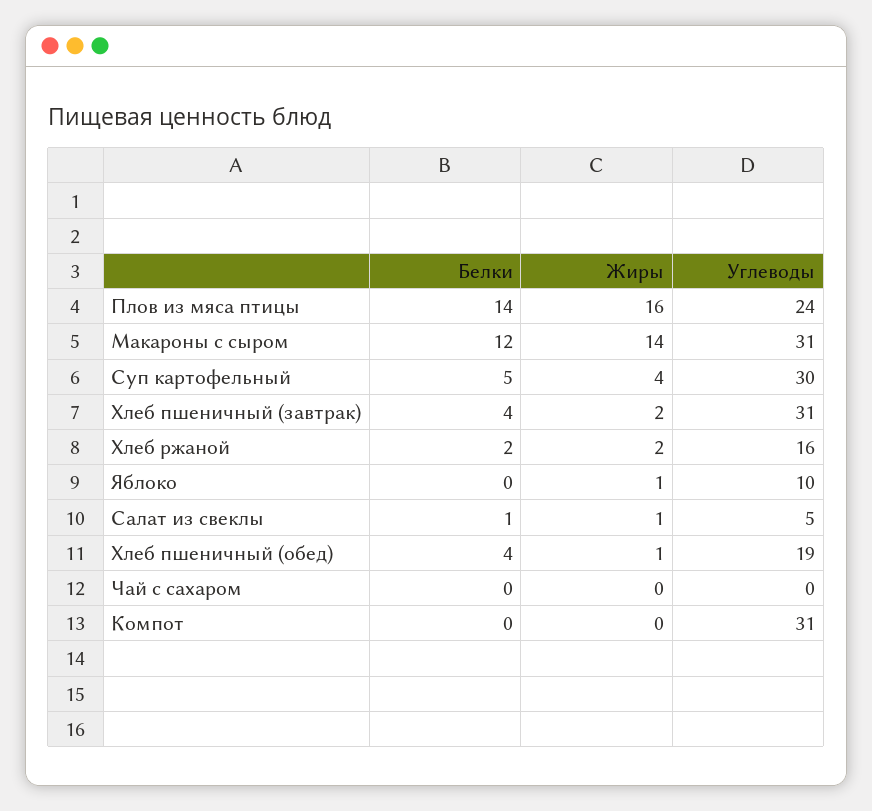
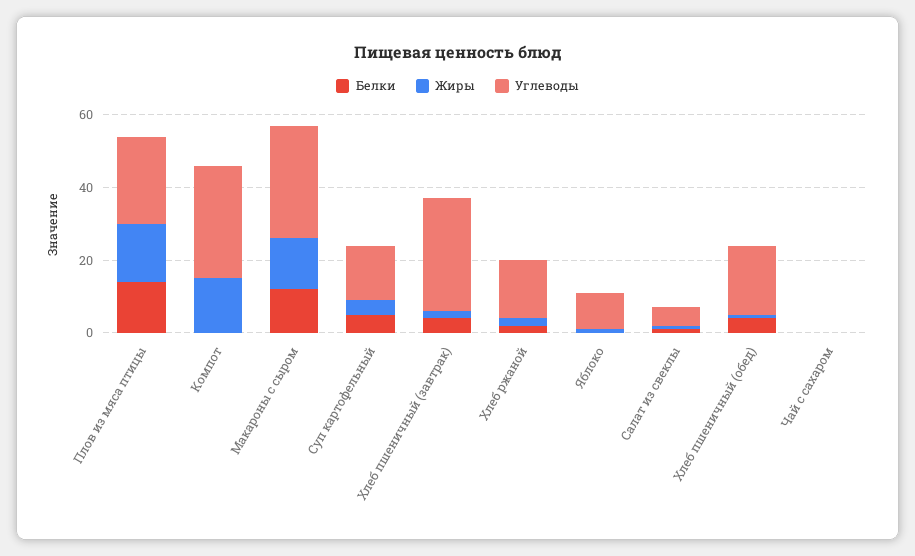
  {
    "Белки": {
      "Плов из мяса птицы": 14,
      "Макароны с сыром": 12,
      "Суп картофельный": 5,
      "Хлеб пшеничный (завтрак)": 4,
      "Хлеб ржаной": 2,
      "Яблоко": 0,
      "Салат из свеклы": 1,
      "Хлеб пшеничный (обед)": 4,
      "Чай с сахаром": 0,
      "Компот": 0
    },
    "Жиры": {
      "Плов из мяса птицы": 16,
      "Макароны с сыром": 14,
      "Суп картофельный": 4,
      "Хлеб пшеничный (завтрак)": 2,
      "Хлеб ржаной": 2,
      "Яблоко": 1,
      "Салат из свеклы": 1,
      "Хлеб пшеничный (обед)": 1,
      "Чай с сахаром": 0,
-     "Компот": 0
+     "Компот": 15
    },
    "Углеводы": {
      "Плов из мяса птицы": 24,
      "Макароны с сыром": 31,
-     "Суп картофельный": 30,
+     "Суп картофельный": 15,
      "Хлеб пшеничный (завтрак)": 31,
      "Хлеб ржаной": 16,
      "Яблоко": 10,
      "Салат из свеклы": 5,
      "Хлеб пшеничный (обед)": 19,
      "Чай с сахаром": 0,
      "Компот": 31
    }
  }

